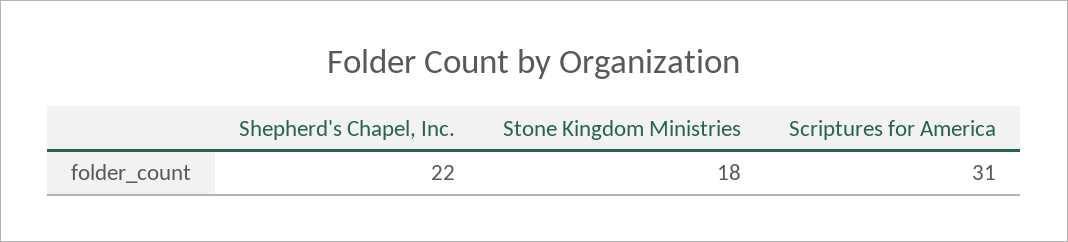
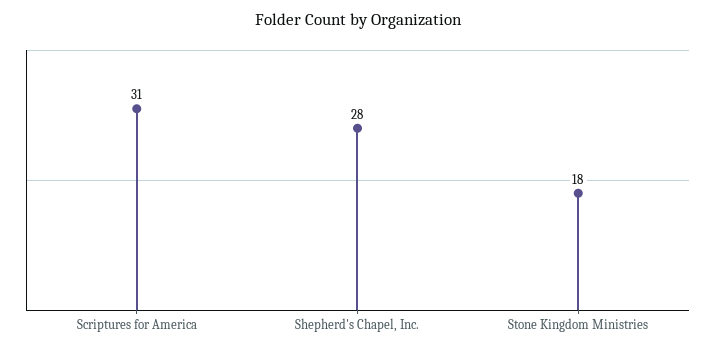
  {
-   "Shepherd's Chapel, Inc.": 22,
+   "Shepherd's Chapel, Inc.": 28,
    "Stone Kingdom Ministries": 18,
    "Scriptures for America": 31
  }

